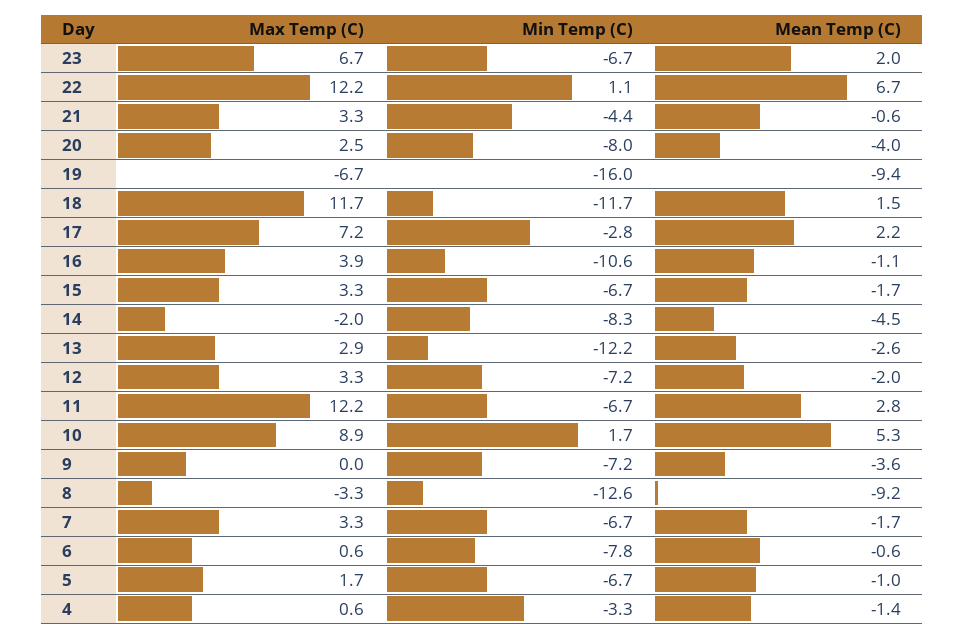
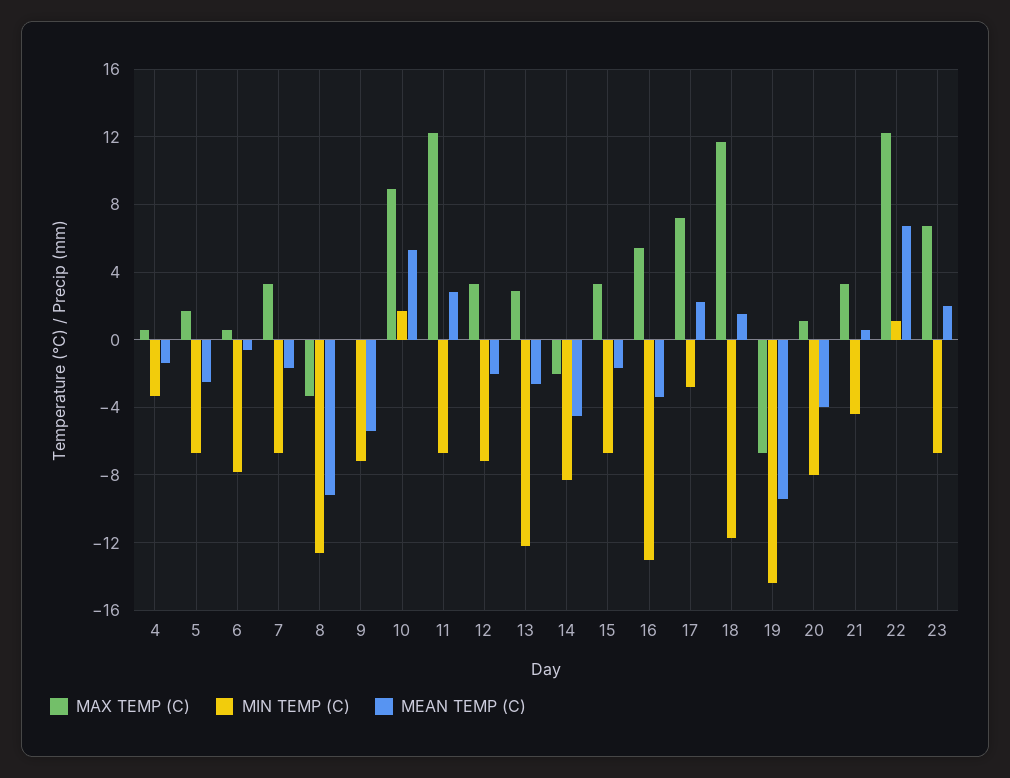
  {
    "Max Temp (C)": {
      "23": 6.7,
      "22": 12.2,
      "21": 3.3,
-     "20": 2.5,
+     "20": 1,
      "19": -6.7,
      "18": 11.7,
      "17": 7.2,
-     "16": 3.9,
+     "16": 5.5,
      "15": 3.3,
      "14": -2,
      "13": 2.9,
      "12": 3.3,
      "11": 12.2,
      "10": 8.9,
      "9": 0,
      "8": -3.3,
      "7": 3.3,
      "6": 0.6,
      "5": 1.7,
      "4": 0.6
    },
    "Min Temp (C)": {
      "23": -6.7,
      "22": 1.1,
      "21": -4.4,
      "20": -8,
-     "19": -16,
+     "19": -14.5,
      "18": -11.7,
      "17": -2.8,
-     "16": -10.6,
+     "16": -13,
      "15": -6.7,
      "14": -8.3,
      "13": -12.2,
      "12": -7.2,
      "11": -6.7,
      "10": 1.7,
      "9": -7.2,
      "8": -12.6,
      "7": -6.7,
      "6": -7.8,
      "5": -6.7,
      "4": -3.3
    },
    "Mean Temp (C)": {
      "23": 2,
      "22": 6.7,
-     "21": -0.6,
+     "21": 0.5,
      "20": -4,
      "19": -9.4,
      "18": 1.5,
      "17": 2.2,
-     "16": -1.1,
+     "16": -3.5,
      "15": -1.7,
      "14": -4.5,
      "13": -2.6,
      "12": -2,
      "11": 2.8,
      "10": 5.3,
-     "9": -3.6,
+     "9": -5.5,
      "8": -9.2,
      "7": -1.7,
      "6": -0.6,
-     "5": -1,
+     "5": -2.5,
      "4": -1.4
    }
  }

